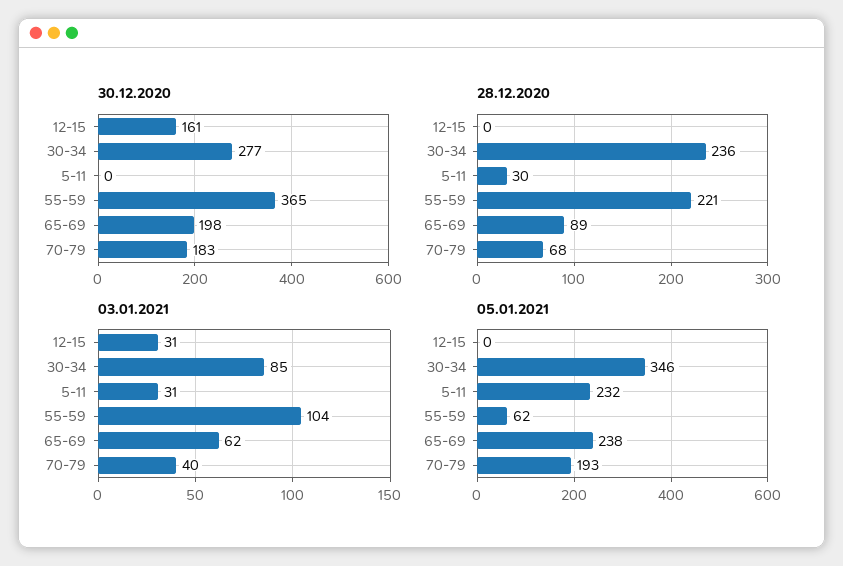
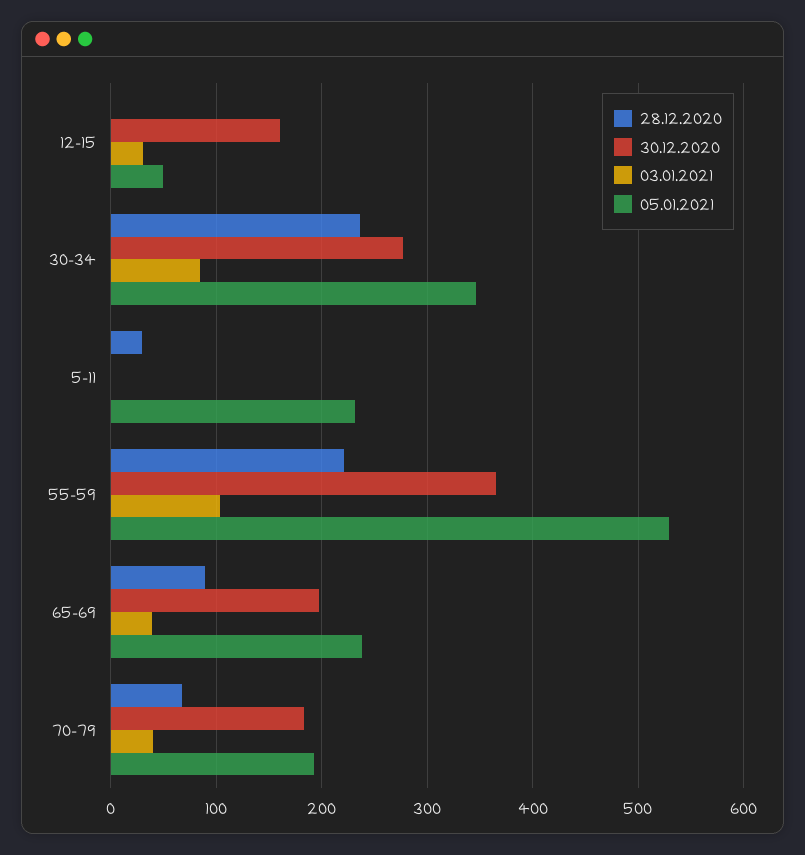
  {
    "30.12.2020": {
      "12-15": 161,
      "30-34": 277,
      "5-11": 0,
      "55-59": 365,
      "65-69": 198,
      "70-79": 183
    },
    "28.12.2020": {
      "12-15": 0,
      "30-34": 236,
      "5-11": 30,
      "55-59": 221,
      "65-69": 89,
      "70-79": 68
    },
    "03.01.2021": {
      "12-15": 31,
      "30-34": 85,
-     "5-11": 31,
+     "5-11": 0,
      "55-59": 104,
-     "65-69": 62,
+     "65-69": 40,
      "70-79": 40
    },
    "05.01.2021": {
-     "12-15": 0,
+     "12-15": 50,
      "30-34": 346,
      "5-11": 232,
-     "55-59": 62,
+     "55-59": 530,
      "65-69": 238,
      "70-79": 193
    }
  }

